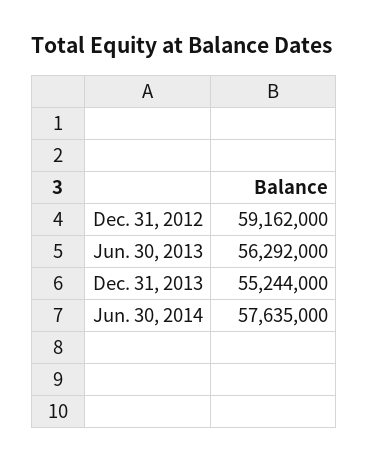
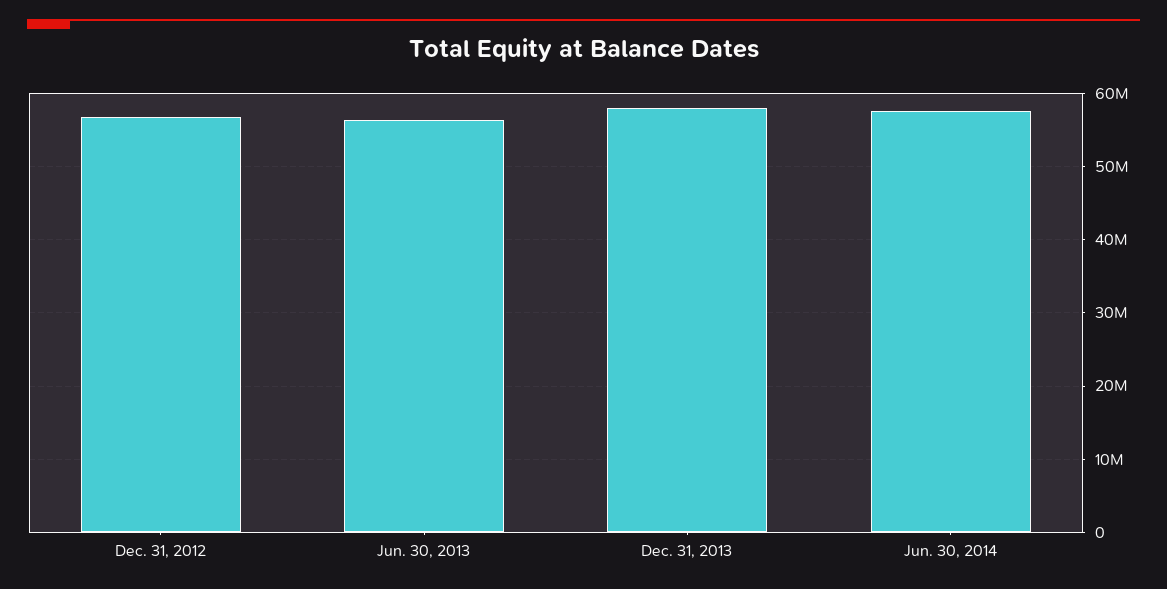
  {
-   "Dec. 31, 2012": 59162000,
+   "Dec. 31, 2012": 57000000,
    "Jun. 30, 2013": 56292000,
-   "Dec. 31, 2013": 55244000,
+   "Dec. 31, 2013": 58000000,
    "Jun. 30, 2014": 57635000
  }

